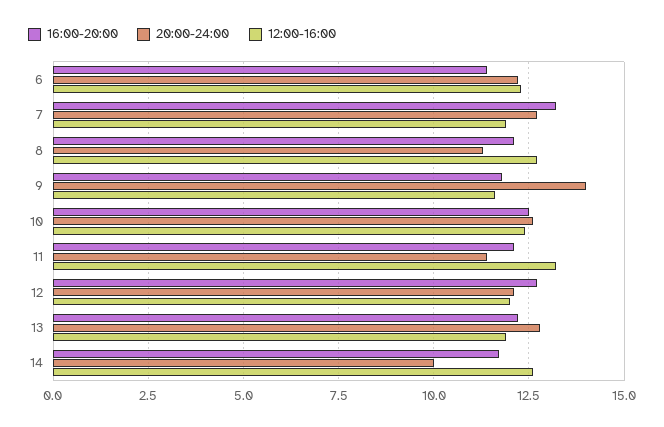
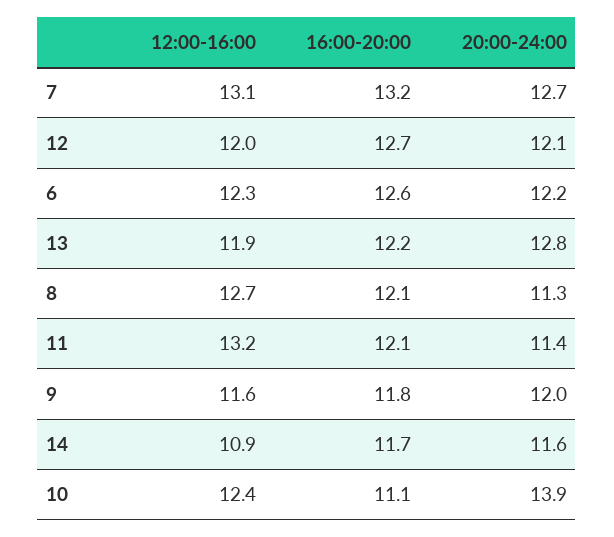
  {
    "16:00-20:00": {
-     "6": 11.5,
+     "6": 12.6,
      "7": 13.2,
      "8": 12.1,
      "9": 11.8,
-     "10": 12.5,
+     "10": 11.1,
      "11": 12.1,
      "12": 12.7,
      "13": 12.2,
      "14": 11.7
    },
    "20:00-24:00": {
      "6": 12.2,
      "7": 12.7,
      "8": 11.3,
-     "9": 14,
+     "9": 12,
-     "10": 12.5,
+     "10": 13.9,
      "11": 11.4,
      "12": 12.1,
      "13": 12.8,
-     "14": 10
+     "14": 11.6
    },
    "12:00-16:00": {
      "6": 12.3,
-     "7": 12,
+     "7": 13.1,
      "8": 12.7,
      "9": 11.6,
      "10": 12.4,
      "11": 13.2,
      "12": 12,
      "13": 11.9,
-     "14": 12.5
+     "14": 10.9
    }
  }

